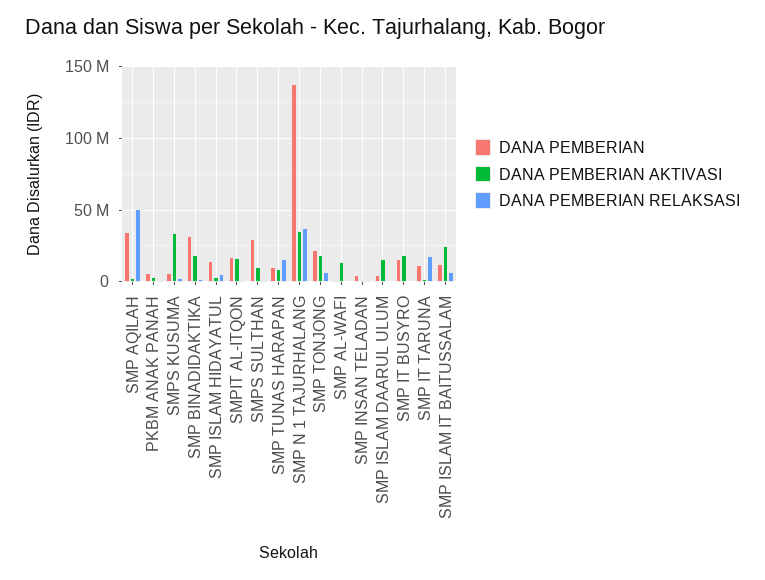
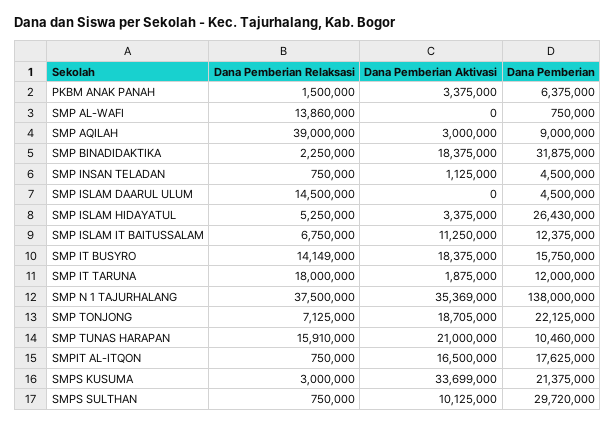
  {
    "DANA PEMBERIAN": {
-     "SMP AQILAH": 35000000,
+     "SMP AQILAH": 9000000,
      "PKBM ANAK PANAH": 6375000,
-     "SMPS KUSUMA": 5000000,
+     "SMPS KUSUMA": 21375000,
      "SMP BINADIDAKTIKA": 31875000,
-     "SMP ISLAM HIDAYATUL": 15000000,
+     "SMP ISLAM HIDAYATUL": 26430000,
      "SMPIT AL-ITQON": 17625000,
      "SMPS SULTHAN": 29720000,
      "SMP TUNAS HARAPAN": 10460000,
      "SMP N 1 TAJURHALANG": 138000000,
      "SMP TONJONG": 22125000,
      "SMP AL-WAFI": 750000,
      "SMP INSAN TELADAN": 4500000,
      "SMP ISLAM DAARUL ULUM": 4500000,
      "SMP IT BUSYRO": 15750000,
      "SMP IT TARUNA": 12000000,
      "SMP ISLAM IT BAITUSSALAM": 12375000
    },
    "DANA PEMBERIAN AKTIVASI": {
      "SMP AQILAH": 3000000,
      "PKBM ANAK PANAH": 3375000,
      "SMPS KUSUMA": 33699000,
      "SMP BINADIDAKTIKA": 18375000,
      "SMP ISLAM HIDAYATUL": 3375000,
      "SMPIT AL-ITQON": 16500000,
      "SMPS SULTHAN": 10125000,
-     "SMP TUNAS HARAPAN": 10000000,
+     "SMP TUNAS HARAPAN": 21000000,
      "SMP N 1 TAJURHALANG": 35369000,
      "SMP TONJONG": 18705000,
-     "SMP AL-WAFI": 15000000,
+     "SMP AL-WAFI": 0,
      "SMP INSAN TELADAN": 1125000,
-     "SMP ISLAM DAARUL ULUM": 15000000,
+     "SMP ISLAM DAARUL ULUM": 0,
      "SMP IT BUSYRO": 18375000,
      "SMP IT TARUNA": 1875000,
-     "SMP ISLAM IT BAITUSSALAM": 25000000
+     "SMP ISLAM IT BAITUSSALAM": 11250000
    },
    "DANA PEMBERIAN RELAKSASI": {
-     "SMP AQILAH": 50000000,
+     "SMP AQILAH": 39000000,
      "PKBM ANAK PANAH": 1500000,
      "SMPS KUSUMA": 3000000,
      "SMP BINADIDAKTIKA": 2250000,
      "SMP ISLAM HIDAYATUL": 5250000,
      "SMPIT AL-ITQON": 750000,
      "SMPS SULTHAN": 750000,
      "SMP TUNAS HARAPAN": 15910000,
      "SMP N 1 TAJURHALANG": 37500000,
      "SMP TONJONG": 7125000,
-     "SMP AL-WAFI": 0,
+     "SMP AL-WAFI": 13860000,
      "SMP INSAN TELADAN": 750000,
-     "SMP ISLAM DAARUL ULUM": 0,
+     "SMP ISLAM DAARUL ULUM": 14500000,
-     "SMP IT BUSYRO": 0,
+     "SMP IT BUSYRO": 14149000,
      "SMP IT TARUNA": 18000000,
      "SMP ISLAM IT BAITUSSALAM": 6750000
    }
  }

